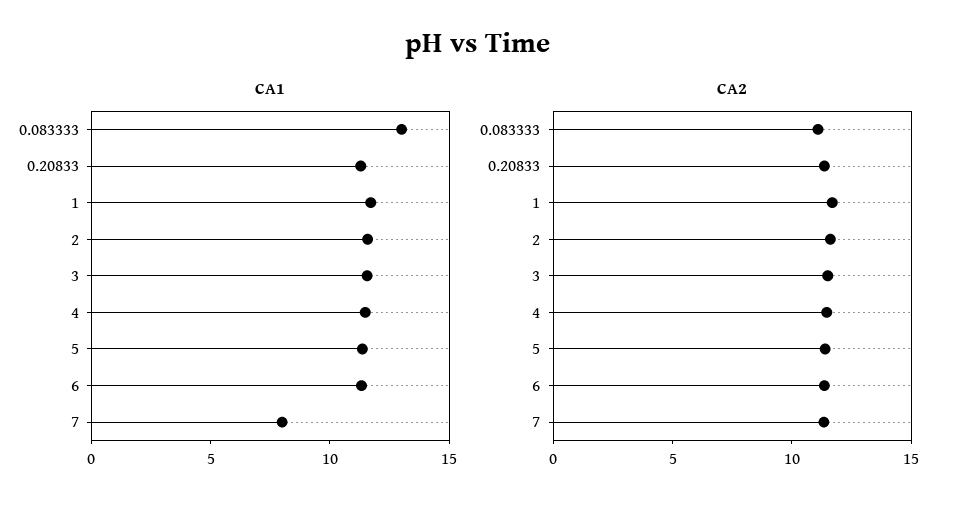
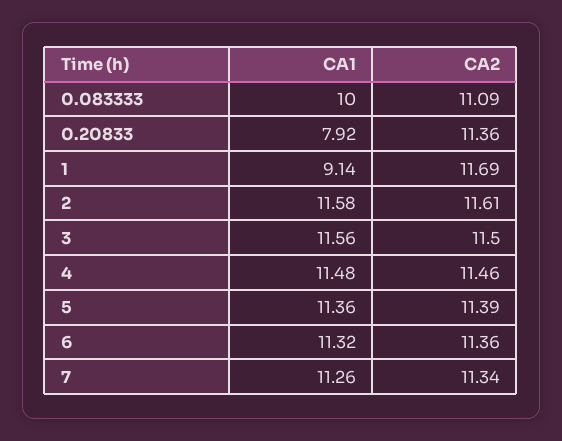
  {
    "CA1": {
-     "0.083333": 13,
+     "0.083333": 10,
-     "0.20833": 11,
+     "0.20833": 7.92,
-     "1": 12,
+     "1": 9.14,
      "2": 11.58,
      "3": 11.56,
      "4": 11.48,
      "5": 11.36,
      "6": 11.32,
-     "7": 8
+     "7": 11.26
    },
    "CA2": {
      "0.083333": 11.09,
      "0.20833": 11.36,
      "1": 11.69,
      "2": 11.61,
      "3": 11.5,
      "4": 11.46,
      "5": 11.39,
      "6": 11.36,
      "7": 11.34
    }
  }

